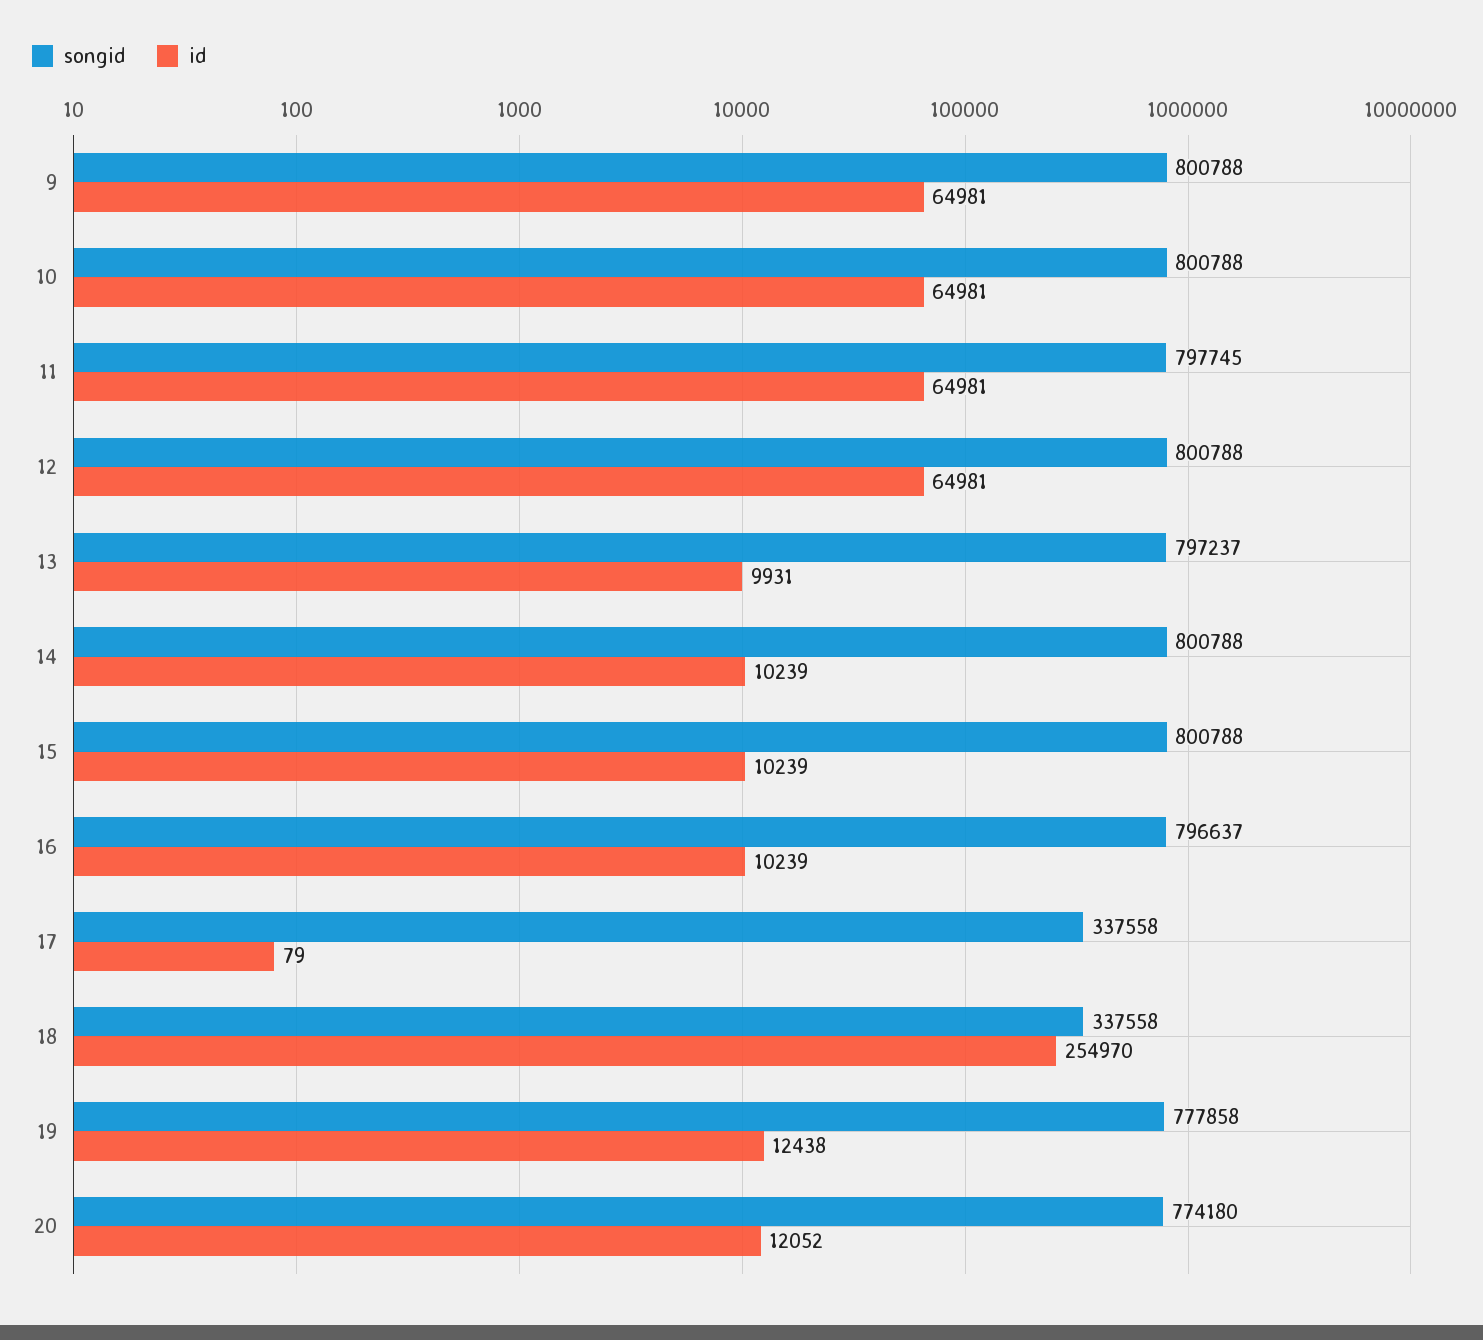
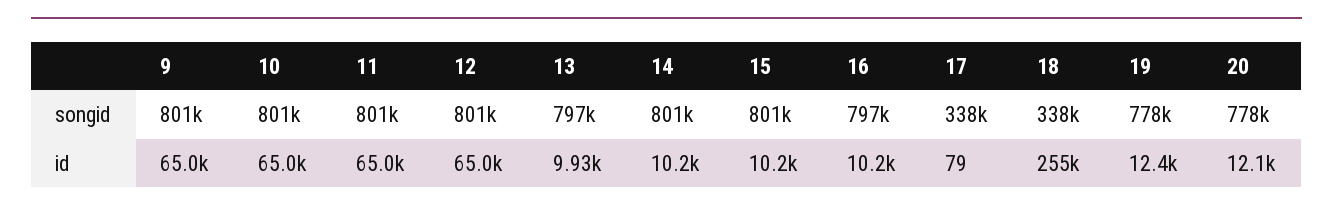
  {
    "songid": {
      "9": 800788,
      "10": 800788,
-     "11": 797745,
+     "11": 801000,
      "12": 800788,
      "13": 797237,
      "14": 800788,
      "15": 800788,
      "16": 796637,
      "17": 337558,
      "18": 337558,
      "19": 777858,
-     "20": 774180
+     "20": 778000
    },
    "id": {
      "9": 64981,
      "10": 64981,
      "11": 64981,
      "12": 64981,
      "13": 9931,
      "14": 10239,
      "15": 10239,
      "16": 10239,
      "17": 79,
      "18": 254970,
      "19": 12438,
      "20": 12052
    }
  }

